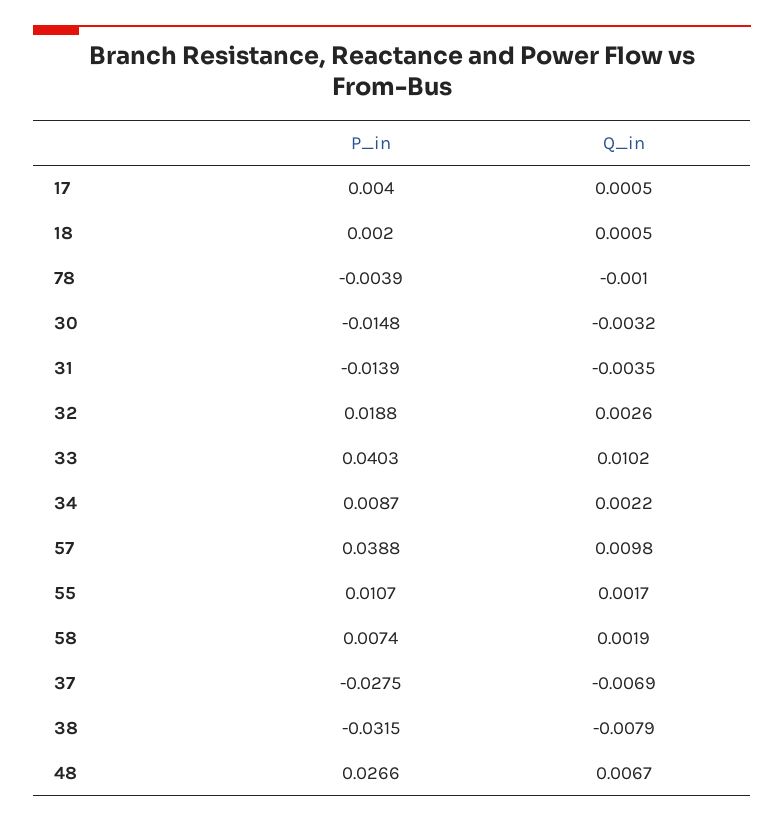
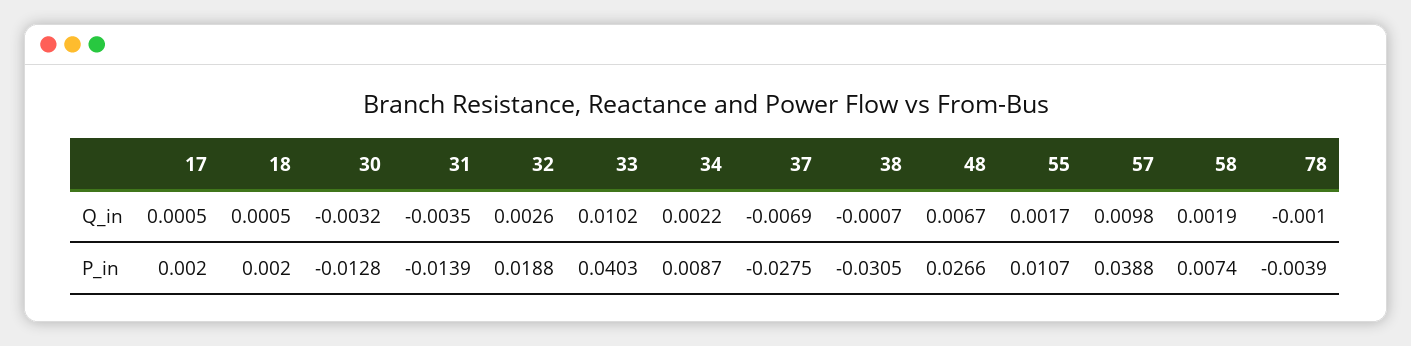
  {
    "P_in": {
-     "17": 0.004,
+     "17": 0.002,
      "18": 0.002,
      "78": -0.0039,
-     "30": -0.0148,
+     "30": -0.0128,
      "31": -0.0139,
      "32": 0.0188,
      "33": 0.0403,
      "34": 0.0087,
      "57": 0.0388,
      "55": 0.0107,
      "58": 0.0074,
      "37": -0.0275,
-     "38": -0.0315,
+     "38": -0.0305,
      "48": 0.0266
    },
    "Q_in": {
      "17": 0.0005,
      "18": 0.0005,
      "78": -0.001,
      "30": -0.0032,
      "31": -0.0035,
      "32": 0.0026,
      "33": 0.0102,
      "34": 0.0022,
      "57": 0.0098,
      "55": 0.0017,
      "58": 0.0019,
      "37": -0.0069,
-     "38": -0.0079,
+     "38": -0.0007,
      "48": 0.0067
    }
  }

